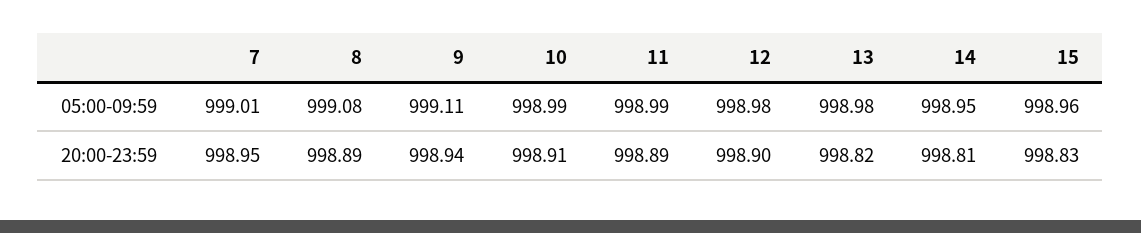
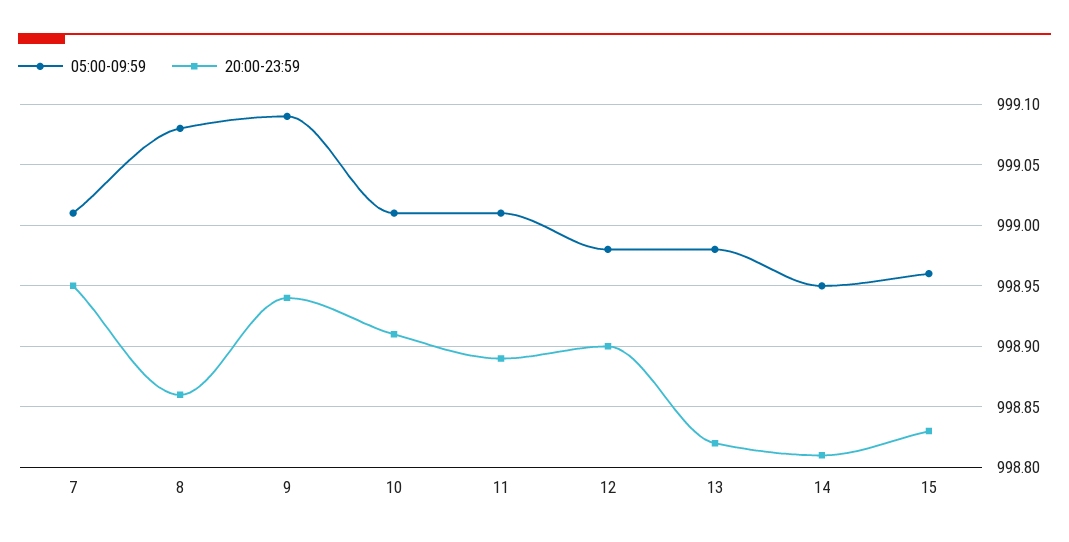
  {
    "05:00-09:59": {
      "7": 999.01,
      "8": 999.08,
-     "9": 999.11,
+     "9": 999.09,
-     "10": 998.99,
+     "10": 999.01,
-     "11": 998.99,
+     "11": 999.01,
      "12": 998.98,
      "13": 998.98,
      "14": 998.95,
      "15": 998.96
    },
    "20:00-23:59": {
      "7": 998.95,
-     "8": 998.89,
+     "8": 998.86,
      "9": 998.94,
      "10": 998.91,
      "11": 998.89,
      "12": 998.9,
      "13": 998.82,
      "14": 998.81,
      "15": 998.83
    }
  }

